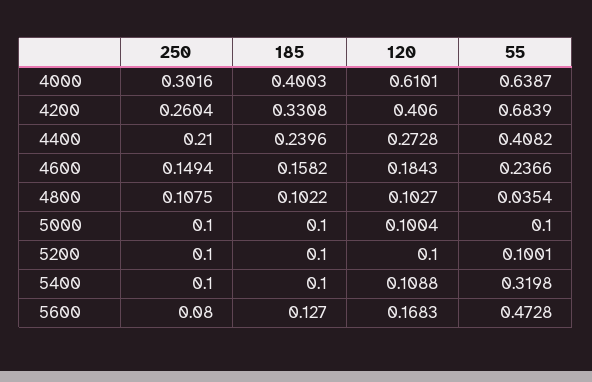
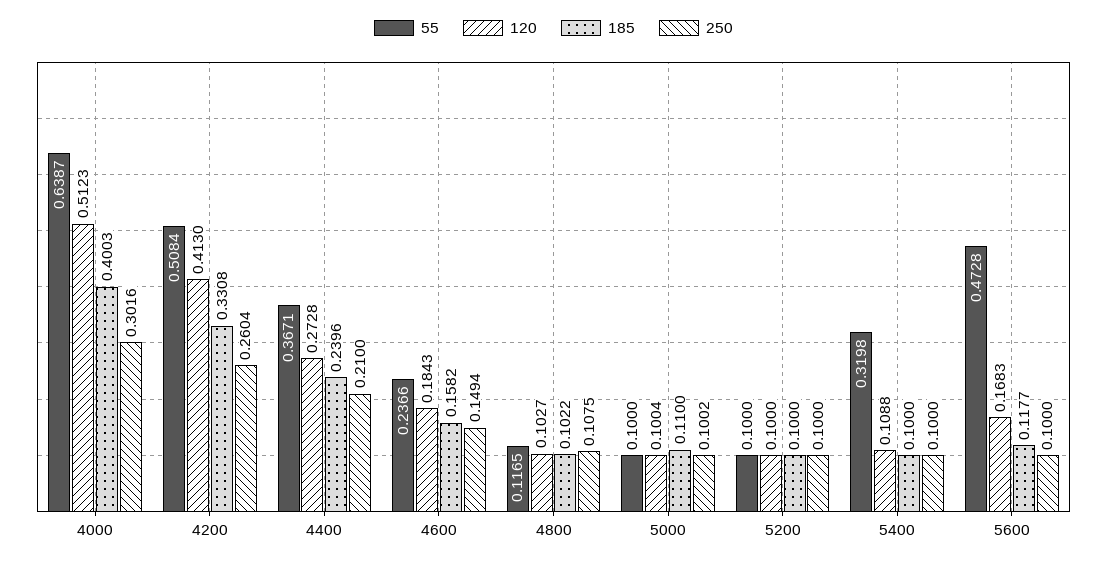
  {
    "250": {
      "4000": 0.3016,
      "4200": 0.2604,
      "4400": 0.21,
      "4600": 0.1494,
      "4800": 0.1075,
-     "5000": 0.1,
+     "5000": 0.1002,
      "5200": 0.1,
      "5400": 0.1,
-     "5600": 0.08
+     "5600": 0.1
    },
    "185": {
      "4000": 0.4003,
      "4200": 0.3308,
      "4400": 0.2396,
      "4600": 0.1582,
      "4800": 0.1022,
-     "5000": 0.1,
+     "5000": 0.11,
      "5200": 0.1,
      "5400": 0.1,
-     "5600": 0.127
+     "5600": 0.1177
    },
    "120": {
-     "4000": 0.6101,
+     "4000": 0.5123,
-     "4200": 0.406,
+     "4200": 0.413,
      "4400": 0.2728,
      "4600": 0.1843,
      "4800": 0.1027,
      "5000": 0.1004,
      "5200": 0.1,
      "5400": 0.1088,
      "5600": 0.1683
    },
    "55": {
      "4000": 0.6387,
-     "4200": 0.6839,
+     "4200": 0.5084,
-     "4400": 0.4082,
+     "4400": 0.3671,
      "4600": 0.2366,
-     "4800": 0.0354,
+     "4800": 0.1165,
      "5000": 0.1,
-     "5200": 0.1001,
+     "5200": 0.1,
      "5400": 0.3198,
      "5600": 0.4728
    }
  }

